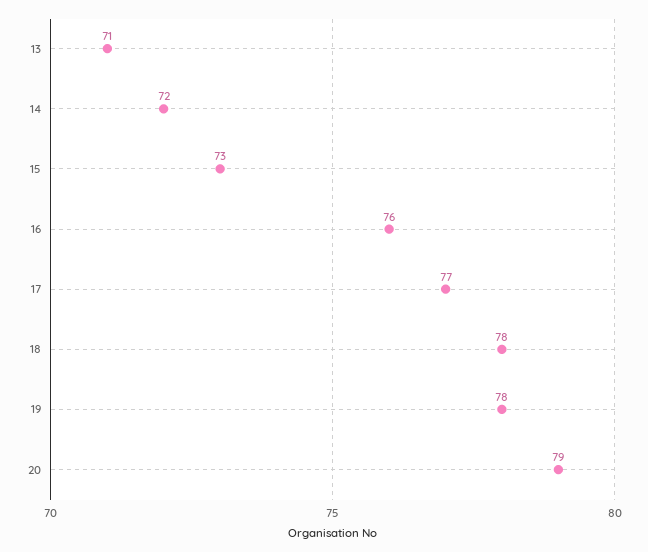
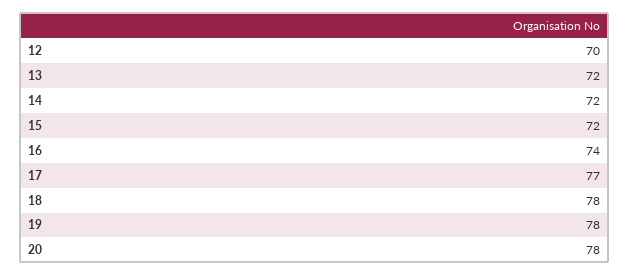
  {
-   "13": 71,
+   "13": 72,
    "14": 72,
-   "15": 73,
+   "15": 72,
-   "16": 76,
+   "16": 74,
    "17": 77,
    "18": 78,
    "19": 78,
-   "20": 79
+   "20": 78,
+   "12": 70
  }

